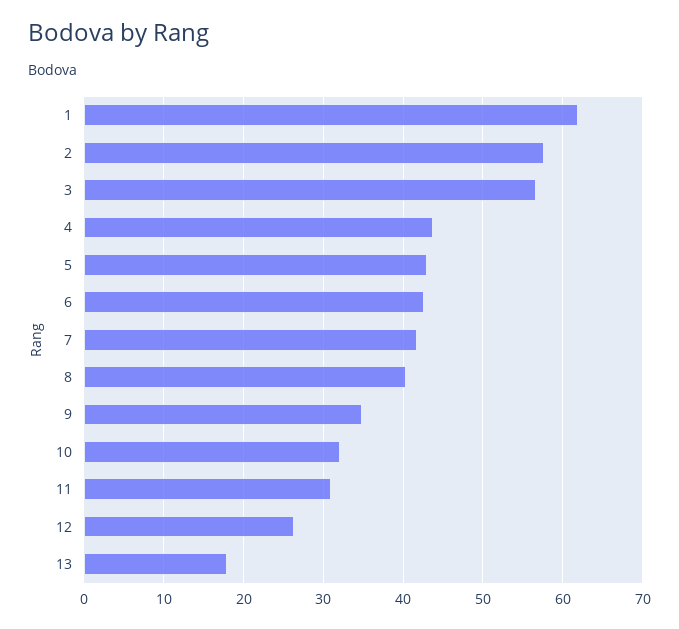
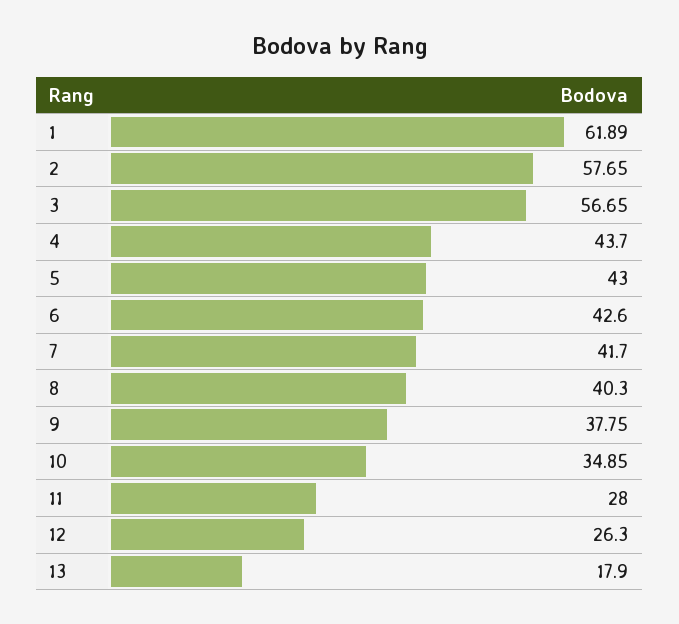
  {
    "1": 61.89,
    "2": 57.65,
    "3": 56.65,
    "4": 43.7,
    "5": 43,
    "6": 42.6,
    "7": 41.7,
    "8": 40.3,
-   "9": 35,
+   "9": 37.75,
-   "10": 32,
+   "10": 34.85,
-   "11": 31,
+   "11": 28,
    "12": 26.3,
    "13": 17.9
  }

